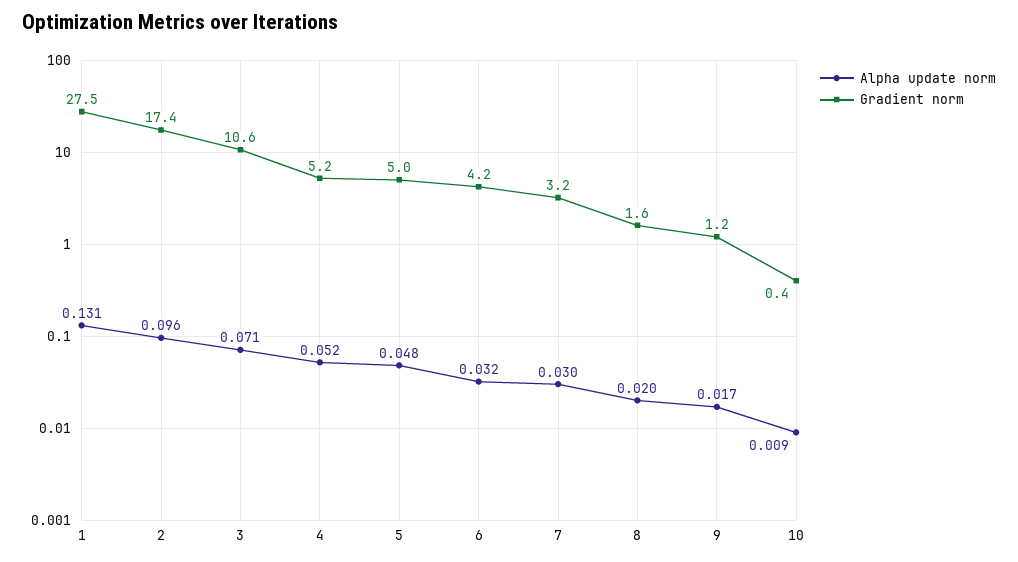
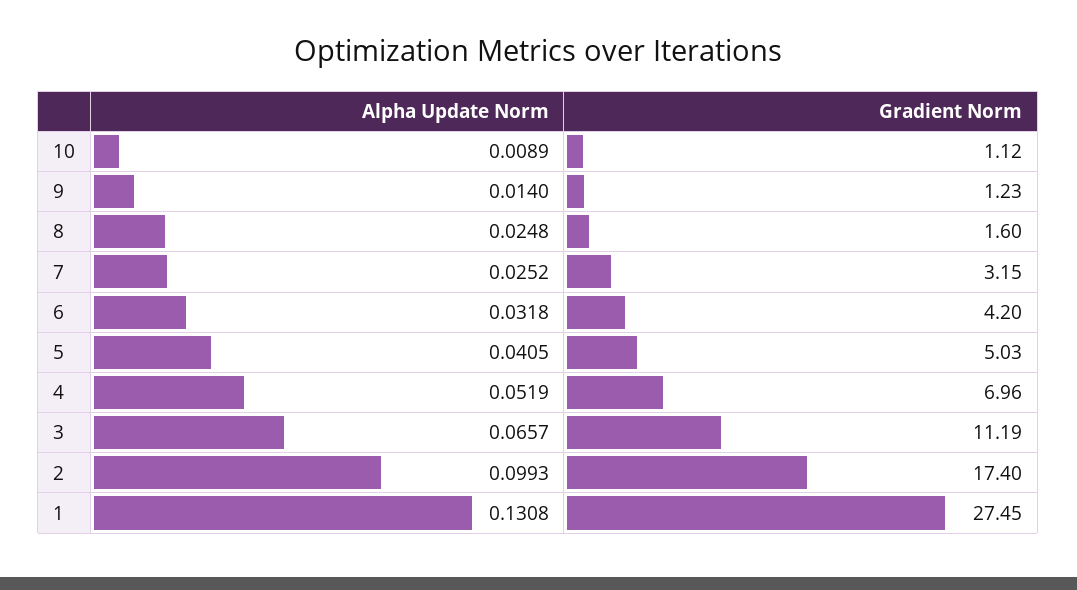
  {
    "Alpha update norm": {
      "1": 0.1308,
-     "2": 0.096,
+     "2": 0.0993,
-     "3": 0.071,
+     "3": 0.0657,
      "4": 0.0519,
-     "5": 0.048,
+     "5": 0.0405,
      "6": 0.0318,
-     "7": 0.03,
+     "7": 0.0252,
-     "8": 0.02,
+     "8": 0.0248,
-     "9": 0.017,
+     "9": 0.014,
      "10": 0.0089
    },
    "Gradient norm": {
      "1": 27.45,
      "2": 17.4,
-     "3": 10.6,
+     "3": 11.19,
-     "4": 5.2,
+     "4": 6.96,
      "5": 5.03,
      "6": 4.2,
      "7": 3.15,
      "8": 1.6,
      "9": 1.23,
-     "10": 0.4
+     "10": 1.12
    }
  }

